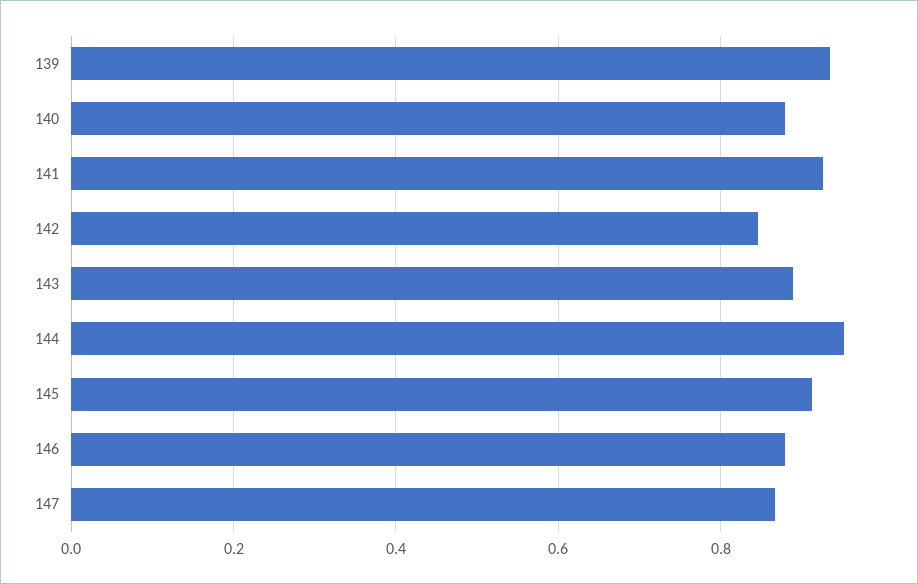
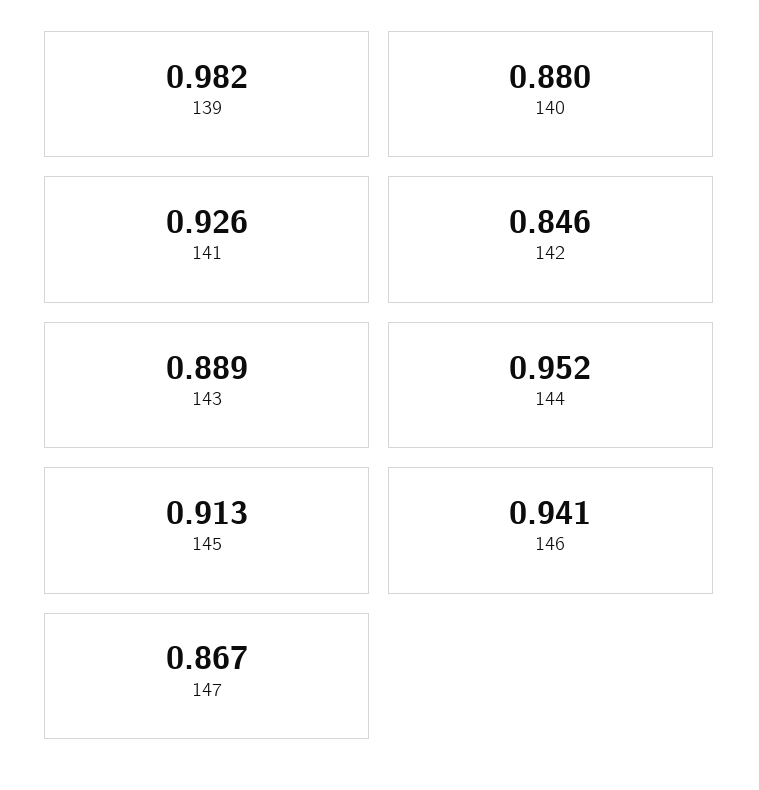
  {
-   "139": 0.94,
+   "139": 0.982,
    "140": 0.88,
    "141": 0.926,
    "142": 0.846,
    "143": 0.889,
    "144": 0.952,
    "145": 0.913,
-   "146": 0.88,
+   "146": 0.941,
    "147": 0.867
  }

